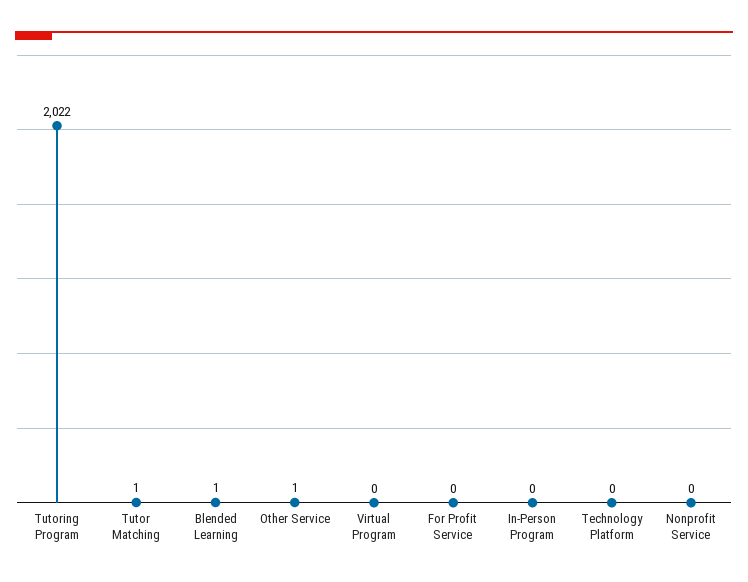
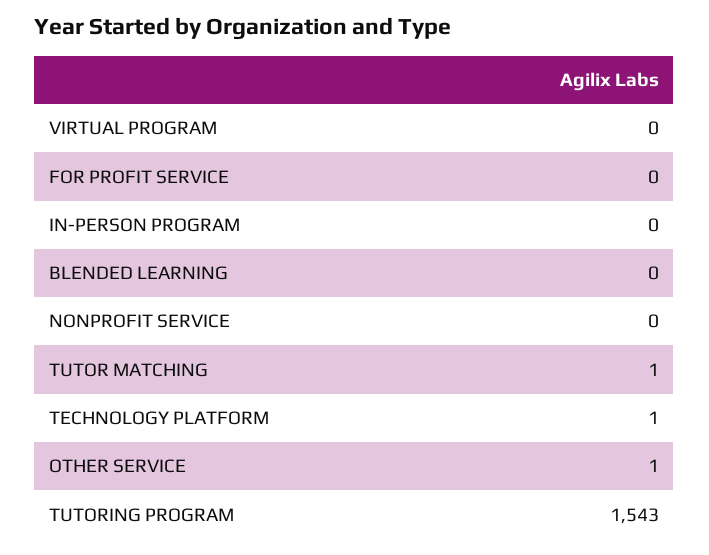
  {
-   "Tutoring Program": 2022,
+   "Tutoring Program": 1543,
    "Tutor Matching": 1,
-   "Blended Learning": 1,
+   "Blended Learning": 0,
    "Other Service": 1,
    "Virtual Program": 0,
    "For Profit Service": 0,
    "In-Person Program": 0,
-   "Technology Platform": 0,
+   "Technology Platform": 1,
    "Nonprofit Service": 0
  }

